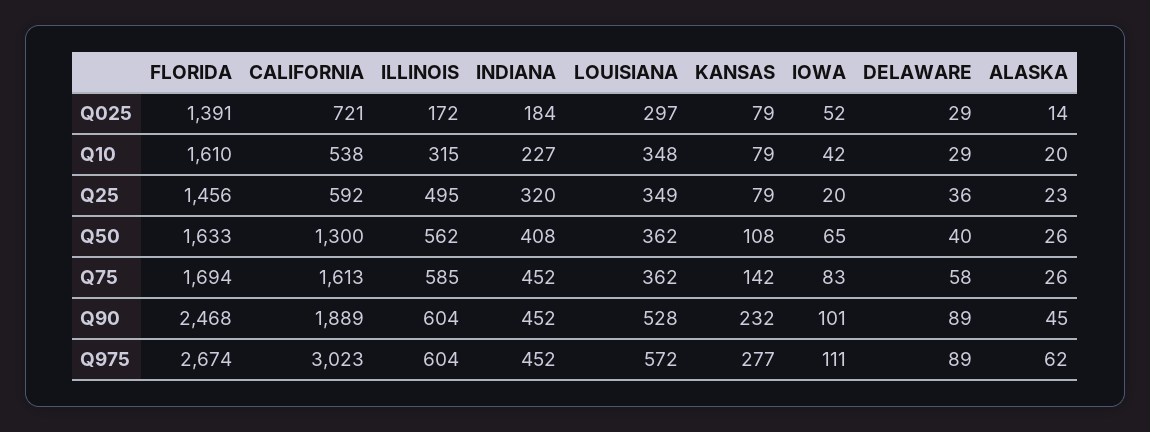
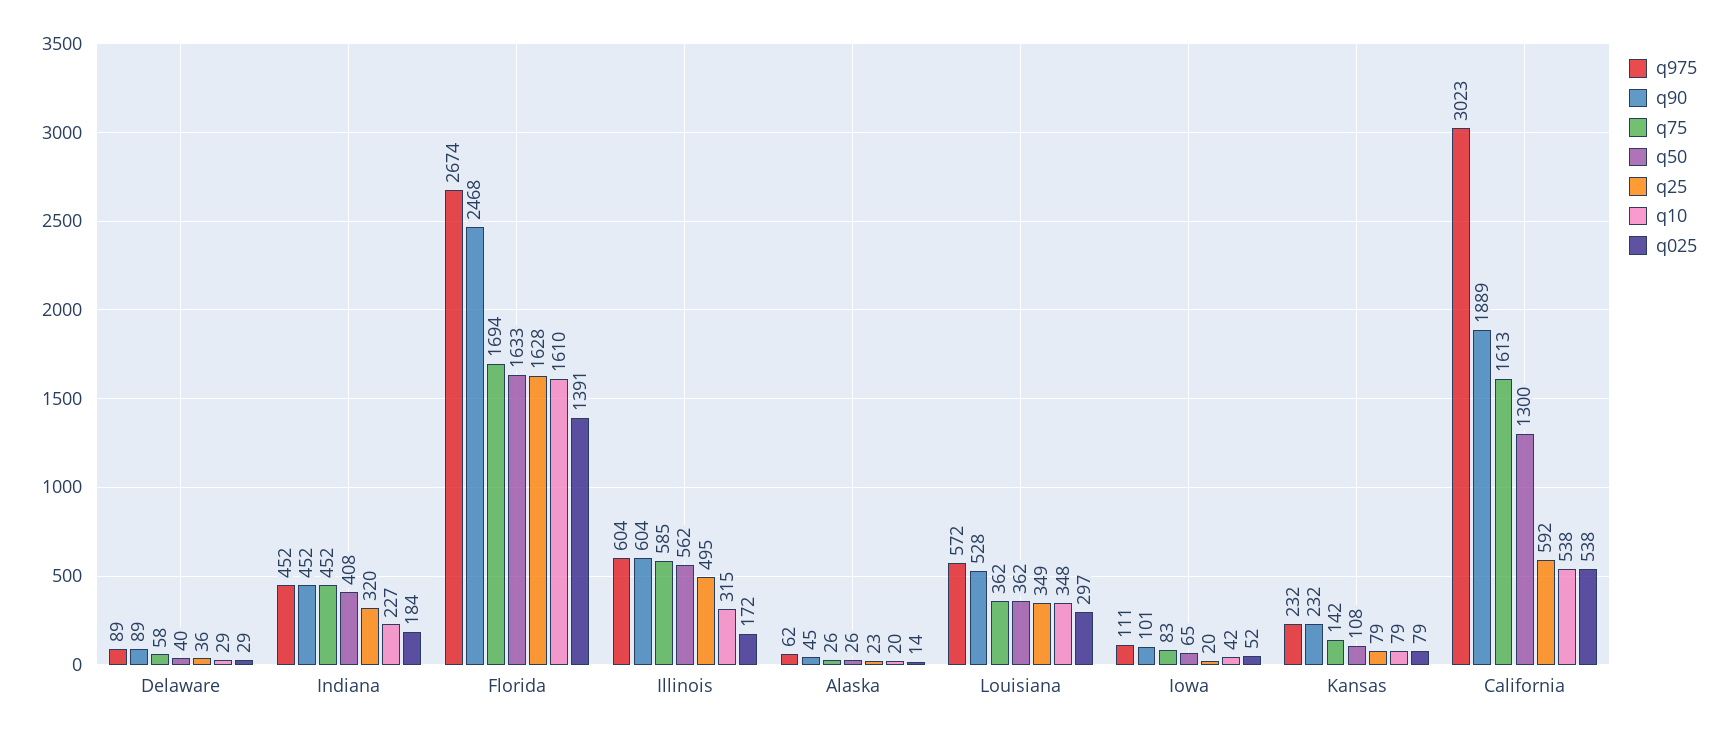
  {
    "Q025": {
      "FLORIDA": 1391,
-     "CALIFORNIA": 721,
+     "CALIFORNIA": 538,
      "ILLINOIS": 172,
      "INDIANA": 184,
      "LOUISIANA": 297,
      "KANSAS": 79,
      "IOWA": 52,
      "DELAWARE": 29,
      "ALASKA": 14
    },
    "Q10": {
      "FLORIDA": 1610,
      "CALIFORNIA": 538,
      "ILLINOIS": 315,
      "INDIANA": 227,
      "LOUISIANA": 348,
      "KANSAS": 79,
      "IOWA": 42,
      "DELAWARE": 29,
      "ALASKA": 20
    },
    "Q25": {
-     "FLORIDA": 1456,
+     "FLORIDA": 1628,
      "CALIFORNIA": 592,
      "ILLINOIS": 495,
      "INDIANA": 320,
      "LOUISIANA": 349,
      "KANSAS": 79,
      "IOWA": 20,
      "DELAWARE": 36,
      "ALASKA": 23
    },
    "Q50": {
      "FLORIDA": 1633,
      "CALIFORNIA": 1300,
      "ILLINOIS": 562,
      "INDIANA": 408,
      "LOUISIANA": 362,
      "KANSAS": 108,
      "IOWA": 65,
      "DELAWARE": 40,
      "ALASKA": 26
    },
    "Q75": {
      "FLORIDA": 1694,
      "CALIFORNIA": 1613,
      "ILLINOIS": 585,
      "INDIANA": 452,
      "LOUISIANA": 362,
      "KANSAS": 142,
      "IOWA": 83,
      "DELAWARE": 58,
      "ALASKA": 26
    },
    "Q90": {
      "FLORIDA": 2468,
      "CALIFORNIA": 1889,
      "ILLINOIS": 604,
      "INDIANA": 452,
      "LOUISIANA": 528,
      "KANSAS": 232,
      "IOWA": 101,
      "DELAWARE": 89,
      "ALASKA": 45
    },
    "Q975": {
      "FLORIDA": 2674,
      "CALIFORNIA": 3023,
      "ILLINOIS": 604,
      "INDIANA": 452,
      "LOUISIANA": 572,
-     "KANSAS": 277,
+     "KANSAS": 232,
      "IOWA": 111,
      "DELAWARE": 89,
      "ALASKA": 62
    }
  }

